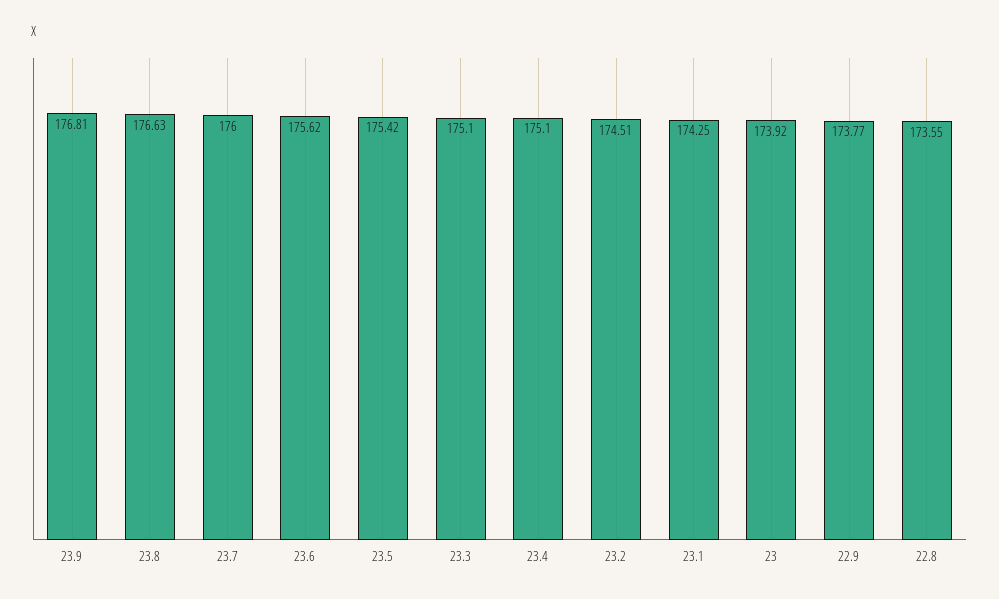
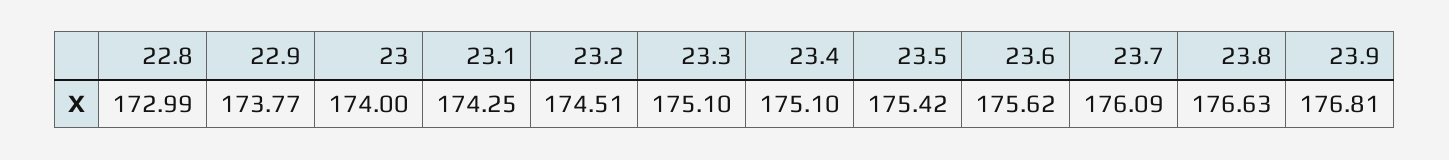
  {
    "23.9": 176.81,
    "23.8": 176.63,
-   "23.7": 176,
+   "23.7": 176.09,
    "23.6": 175.62,
    "23.5": 175.42,
    "23.3": 175.1,
    "23.4": 175.1,
    "23.2": 174.51,
    "23.1": 174.25,
-   "23": 173.92,
+   "23": 174,
    "22.9": 173.77,
-   "22.8": 173.55
+   "22.8": 172.99
  }

